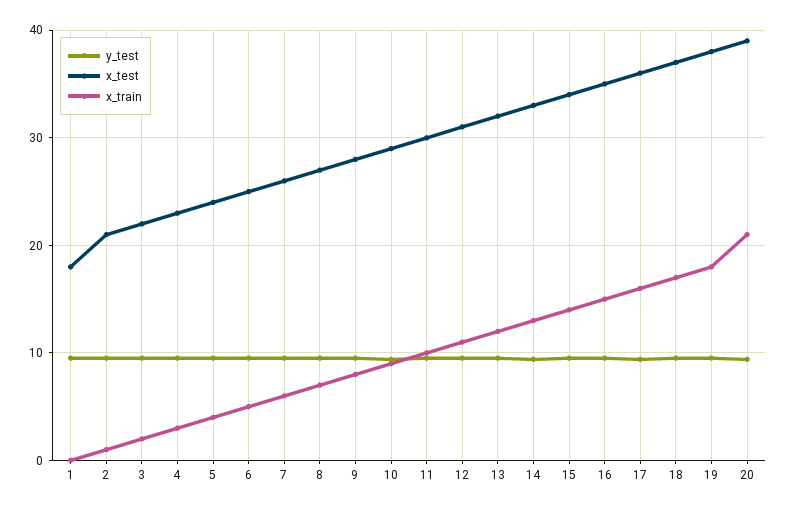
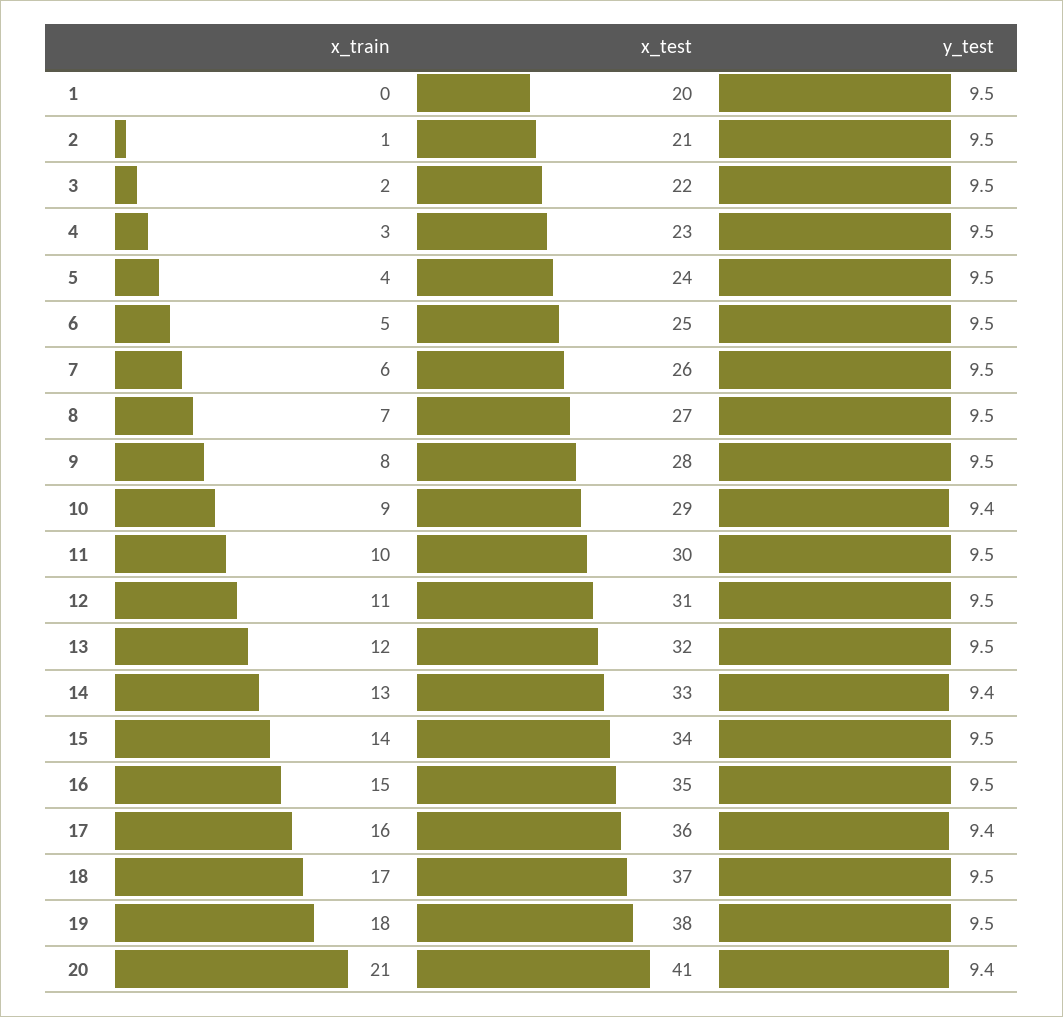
  {
    "y_test": {
      "1": 9.5,
      "2": 9.5,
      "3": 9.5,
      "4": 9.5,
      "5": 9.5,
      "6": 9.5,
      "7": 9.5,
      "8": 9.5,
      "9": 9.5,
      "10": 9.4,
      "11": 9.5,
      "12": 9.5,
      "13": 9.5,
      "14": 9.4,
      "15": 9.5,
      "16": 9.5,
      "17": 9.4,
      "18": 9.5,
      "19": 9.5,
      "20": 9.4
    },
    "x_test": {
-     "1": 18,
+     "1": 20,
      "2": 21,
      "3": 22,
      "4": 23,
      "5": 24,
      "6": 25,
      "7": 26,
      "8": 27,
      "9": 28,
      "10": 29,
      "11": 30,
      "12": 31,
      "13": 32,
      "14": 33,
      "15": 34,
      "16": 35,
      "17": 36,
      "18": 37,
      "19": 38,
-     "20": 39
+     "20": 41
    },
    "x_train": {
      "1": 0,
      "2": 1,
      "3": 2,
      "4": 3,
      "5": 4,
      "6": 5,
      "7": 6,
      "8": 7,
      "9": 8,
      "10": 9,
      "11": 10,
      "12": 11,
      "13": 12,
      "14": 13,
      "15": 14,
      "16": 15,
      "17": 16,
      "18": 17,
      "19": 18,
      "20": 21
    }
  }

